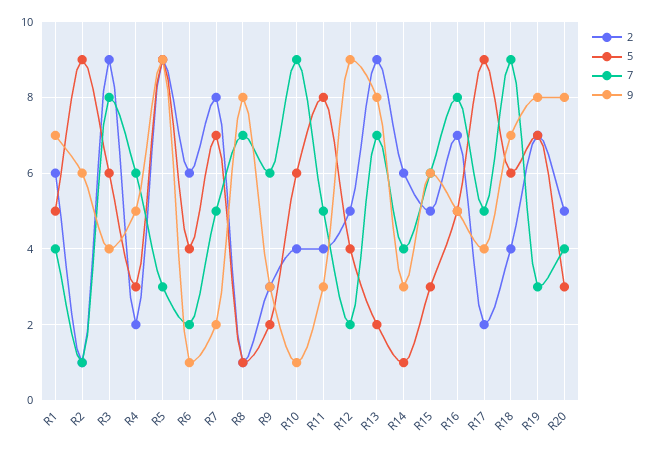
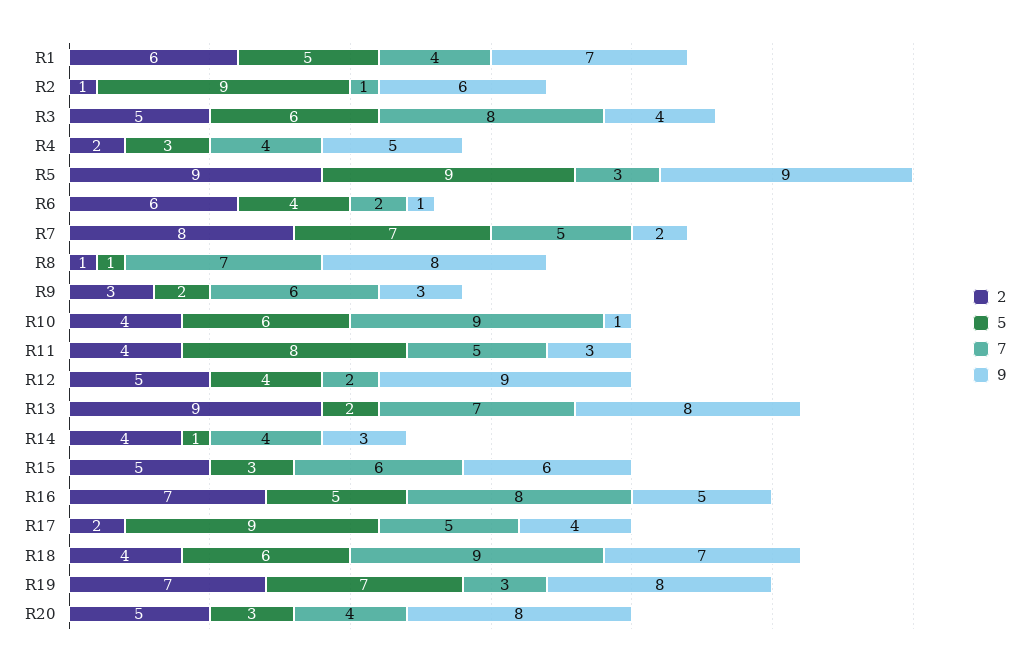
  {
    "2": {
      "R1": 6,
      "R2": 1,
-     "R3": 9,
+     "R3": 5,
      "R4": 2,
      "R5": 9,
      "R6": 6,
      "R7": 8,
      "R8": 1,
      "R9": 3,
      "R10": 4,
      "R11": 4,
      "R12": 5,
      "R13": 9,
-     "R14": 6,
+     "R14": 4,
      "R15": 5,
      "R16": 7,
      "R17": 2,
      "R18": 4,
      "R19": 7,
      "R20": 5
    },
    "5": {
      "R1": 5,
      "R2": 9,
      "R3": 6,
      "R4": 3,
      "R5": 9,
      "R6": 4,
      "R7": 7,
      "R8": 1,
      "R9": 2,
      "R10": 6,
      "R11": 8,
      "R12": 4,
      "R13": 2,
      "R14": 1,
      "R15": 3,
      "R16": 5,
      "R17": 9,
      "R18": 6,
      "R19": 7,
      "R20": 3
    },
    "7": {
      "R1": 4,
      "R2": 1,
      "R3": 8,
-     "R4": 6,
+     "R4": 4,
      "R5": 3,
      "R6": 2,
      "R7": 5,
      "R8": 7,
      "R9": 6,
      "R10": 9,
      "R11": 5,
      "R12": 2,
      "R13": 7,
      "R14": 4,
      "R15": 6,
      "R16": 8,
      "R17": 5,
      "R18": 9,
      "R19": 3,
      "R20": 4
    },
    "9": {
      "R1": 7,
      "R2": 6,
      "R3": 4,
      "R4": 5,
      "R5": 9,
      "R6": 1,
      "R7": 2,
      "R8": 8,
      "R9": 3,
      "R10": 1,
      "R11": 3,
      "R12": 9,
      "R13": 8,
      "R14": 3,
      "R15": 6,
      "R16": 5,
      "R17": 4,
      "R18": 7,
      "R19": 8,
      "R20": 8
    }
  }

